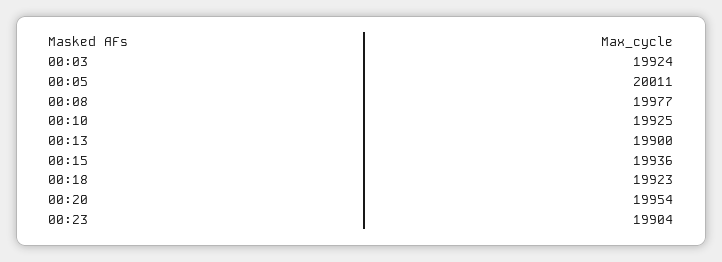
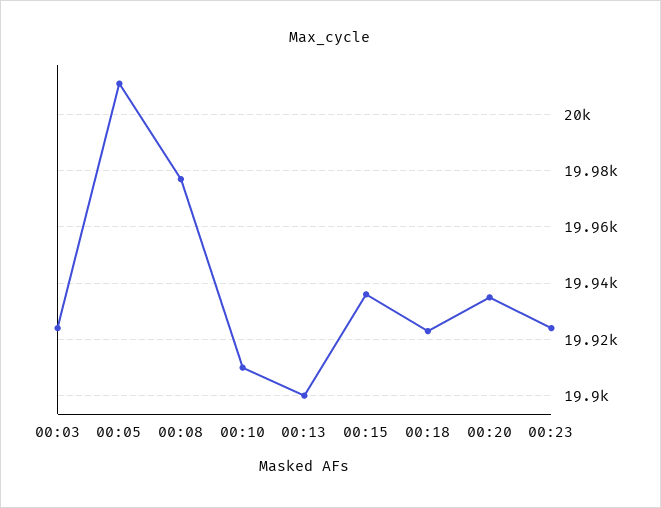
  {
    "00:03": 19924,
    "00:05": 20011,
    "00:08": 19977,
-   "00:10": 19925,
+   "00:10": 19910,
    "00:13": 19900,
    "00:15": 19936,
    "00:18": 19923,
-   "00:20": 19954,
+   "00:20": 19935,
-   "00:23": 19904
+   "00:23": 19925
  }

